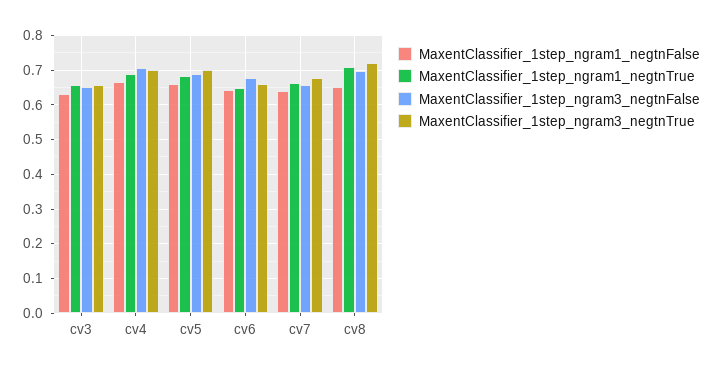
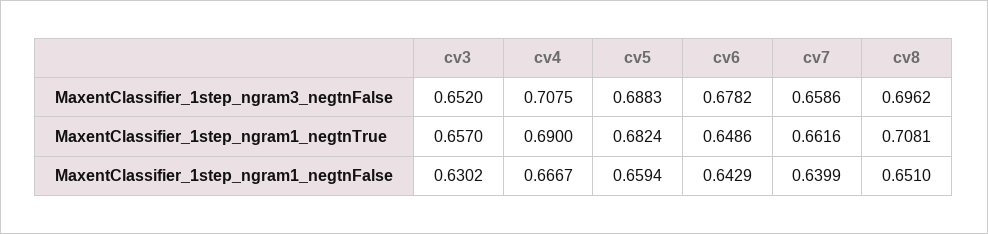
  {
    "MaxentClassifier_1step_ngram1_negtnFalse": {
      "cv3": 0.6302,
      "cv4": 0.6667,
      "cv5": 0.6594,
      "cv6": 0.6429,
      "cv7": 0.6399,
      "cv8": 0.651
    },
    "MaxentClassifier_1step_ngram1_negtnTrue": {
      "cv3": 0.657,
      "cv4": 0.69,
      "cv5": 0.6824,
      "cv6": 0.6486,
      "cv7": 0.6616,
      "cv8": 0.7081
    },
    "MaxentClassifier_1step_ngram3_negtnFalse": {
      "cv3": 0.652,
      "cv4": 0.7075,
      "cv5": 0.6883,
      "cv6": 0.6782,
      "cv7": 0.6586,
      "cv8": 0.6962
-   },
+   }
-   "MaxentClassifier_1step_ngram3_negtnTrue": {
-     "cv3": 0.66,
-     "cv4": 0.7,
-     "cv5": 0.7,
-     "cv6": 0.66,
-     "cv7": 0.68,
-     "cv8": 0.72
-   }
  }

